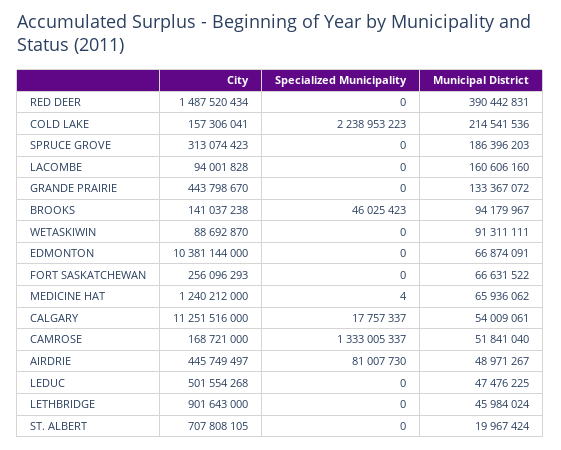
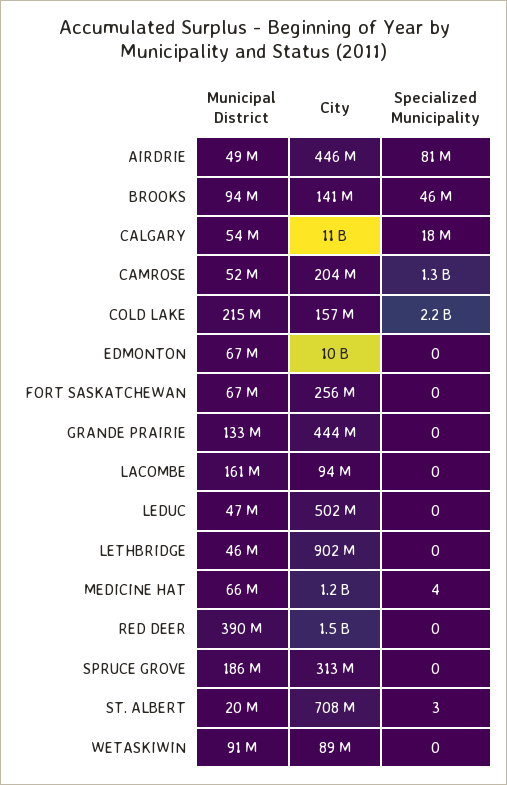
  {
    "City": {
      "RED DEER": 1487520434,
      "COLD LAKE": 157306041,
      "SPRUCE GROVE": 313074423,
      "LACOMBE": 94001828,
      "GRANDE PRAIRIE": 443798670,
      "BROOKS": 141037238,
      "WETASKIWIN": 88692870,
      "EDMONTON": 10381144000,
      "FORT SASKATCHEWAN": 256096293,
      "MEDICINE HAT": 1240212000,
      "CALGARY": 11251516000,
-     "CAMROSE": 168721000,
+     "CAMROSE": 204000000,
      "AIRDRIE": 445749497,
      "LEDUC": 501554268,
      "LETHBRIDGE": 901643000,
      "ST. ALBERT": 707808105
    },
    "Specialized Municipality": {
      "RED DEER": 0,
      "COLD LAKE": 2238953223,
      "SPRUCE GROVE": 0,
      "LACOMBE": 0,
      "GRANDE PRAIRIE": 0,
      "BROOKS": 46025423,
      "WETASKIWIN": 0,
      "EDMONTON": 0,
      "FORT SASKATCHEWAN": 0,
      "MEDICINE HAT": 4,
      "CALGARY": 17757337,
      "CAMROSE": 1333005337,
      "AIRDRIE": 81007730,
      "LEDUC": 0,
      "LETHBRIDGE": 0,
-     "ST. ALBERT": 0
+     "ST. ALBERT": 3
    },
    "Municipal District": {
      "RED DEER": 390442831,
      "COLD LAKE": 214541536,
      "SPRUCE GROVE": 186396203,
      "LACOMBE": 160606160,
      "GRANDE PRAIRIE": 133367072,
      "BROOKS": 94179967,
      "WETASKIWIN": 91311111,
      "EDMONTON": 66874091,
      "FORT SASKATCHEWAN": 66631522,
      "MEDICINE HAT": 65936062,
      "CALGARY": 54009061,
      "CAMROSE": 51841040,
      "AIRDRIE": 48971267,
      "LEDUC": 47476225,
      "LETHBRIDGE": 45984024,
      "ST. ALBERT": 19967424
    }
  }

